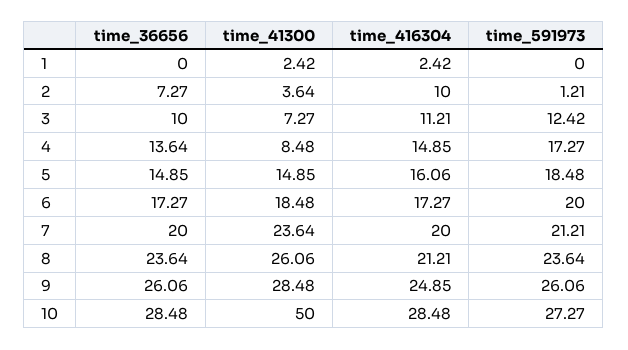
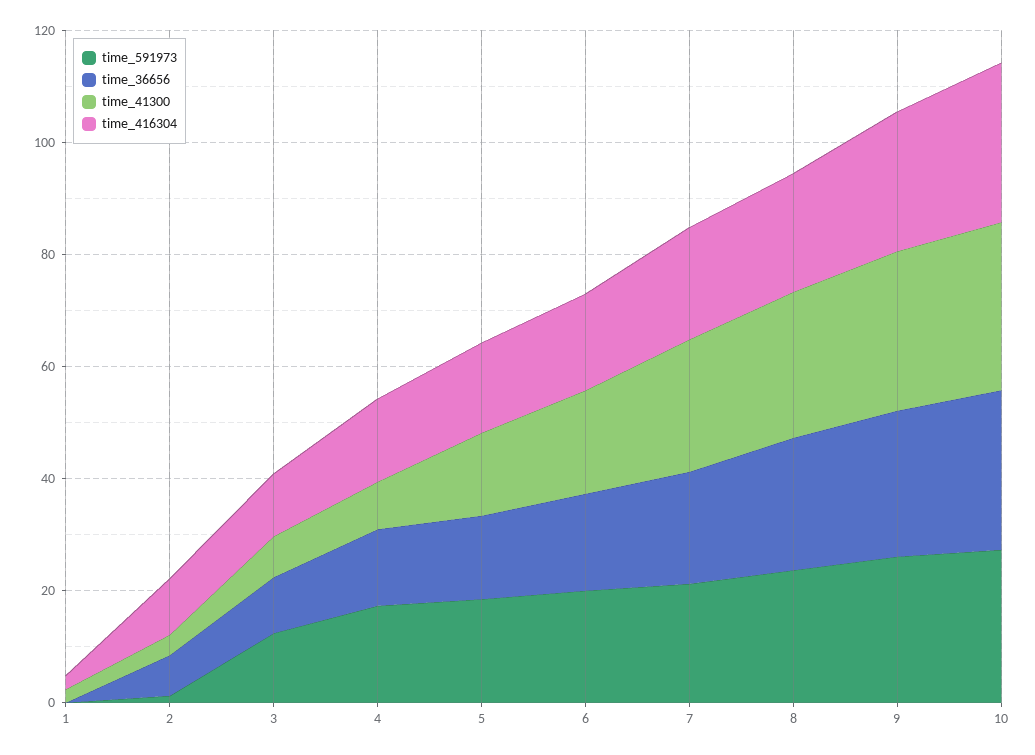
  {
    "time_36656": {
      "1": 0,
      "2": 7.27,
      "3": 10,
      "4": 13.64,
      "5": 14.85,
      "6": 17.27,
      "7": 20,
      "8": 23.64,
      "9": 26.06,
      "10": 28.48
    },
    "time_41300": {
      "1": 2.42,
      "2": 3.64,
      "3": 7.27,
      "4": 8.48,
      "5": 14.85,
      "6": 18.48,
      "7": 23.64,
      "8": 26.06,
      "9": 28.48,
-     "10": 50
+     "10": 30
    },
    "time_416304": {
      "1": 2.42,
      "2": 10,
      "3": 11.21,
      "4": 14.85,
      "5": 16.06,
      "6": 17.27,
      "7": 20,
      "8": 21.21,
      "9": 24.85,
      "10": 28.48
    },
    "time_591973": {
      "1": 0,
      "2": 1.21,
      "3": 12.42,
      "4": 17.27,
      "5": 18.48,
      "6": 20,
      "7": 21.21,
      "8": 23.64,
      "9": 26.06,
      "10": 27.27
    }
  }

